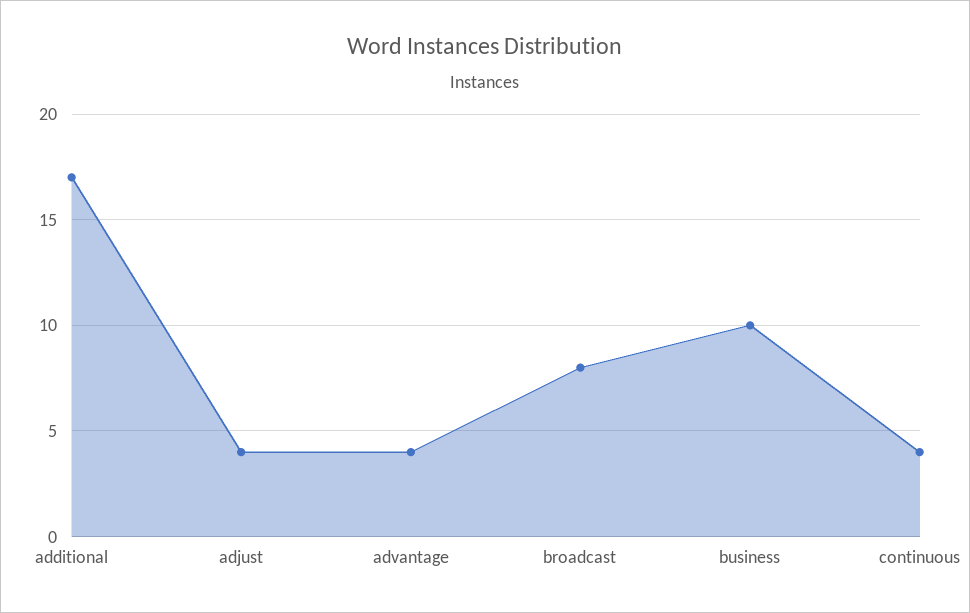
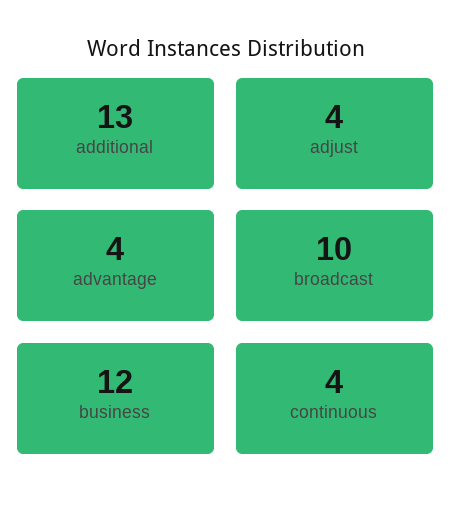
  {
-   "additional": 17,
+   "additional": 13,
    "adjust": 4,
    "advantage": 4,
-   "broadcast": 8,
+   "broadcast": 10,
-   "business": 10,
+   "business": 12,
    "continuous": 4
  }

